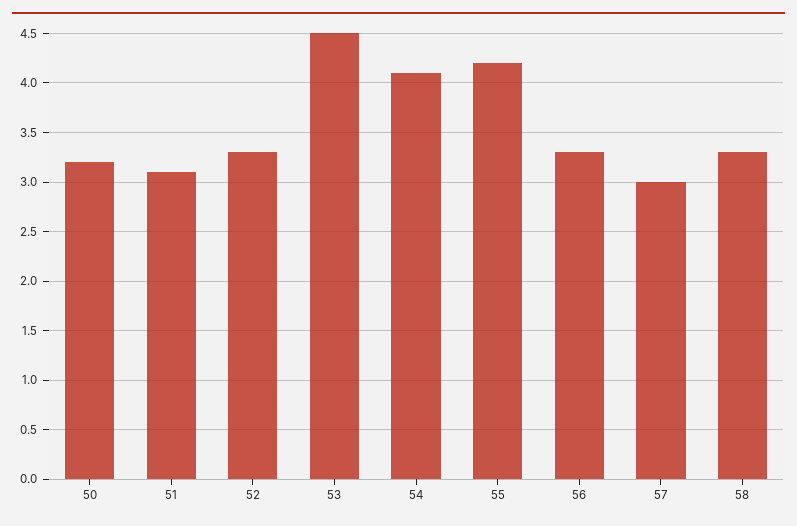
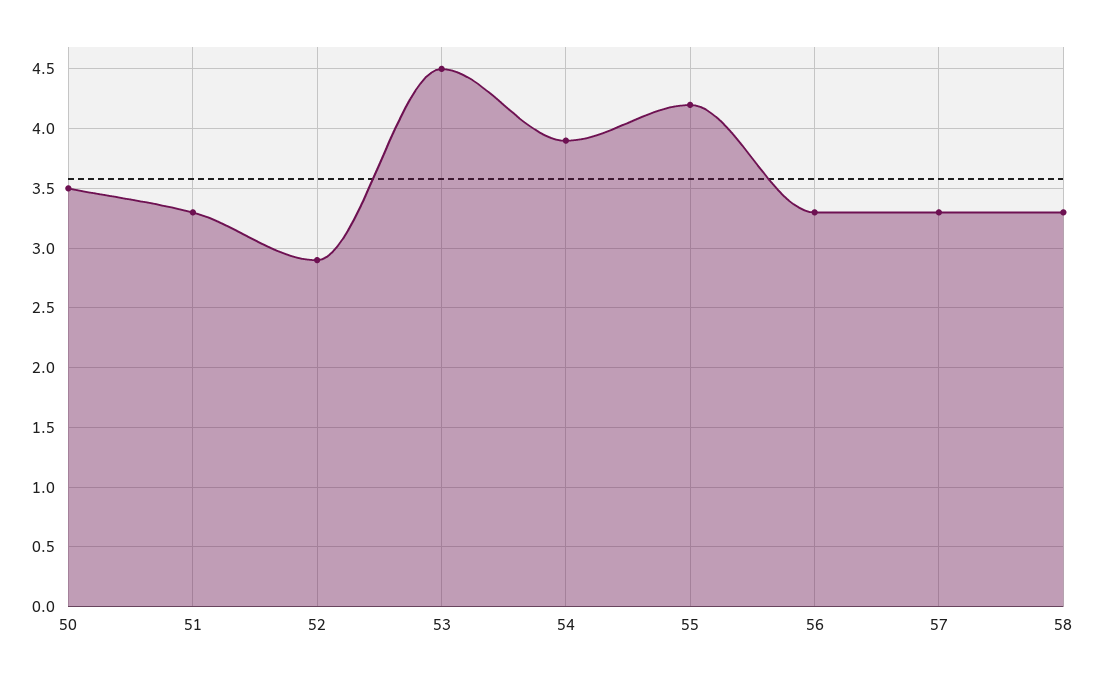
  {
-   "50": 3.2,
+   "50": 3.5,
-   "51": 3.1,
+   "51": 3.3,
-   "52": 3.3,
+   "52": 2.9,
    "53": 4.5,
-   "54": 4.1,
+   "54": 3.9,
    "55": 4.2,
    "56": 3.3,
-   "57": 3,
+   "57": 3.3,
    "58": 3.3
  }

